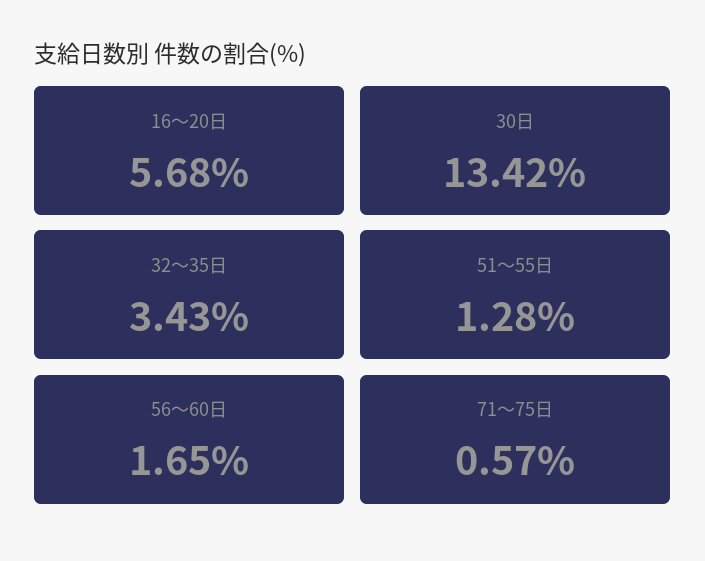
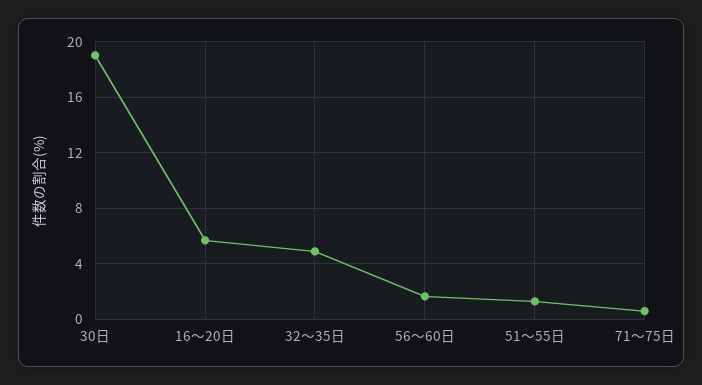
  {
    "16～20日": 5.68,
-   "30日": 13.42,
+   "30日": 19,
-   "32～35日": 3.43,
+   "32～35日": 5,
    "51～55日": 1.28,
    "56～60日": 1.65,
    "71～75日": 0.57
  }

